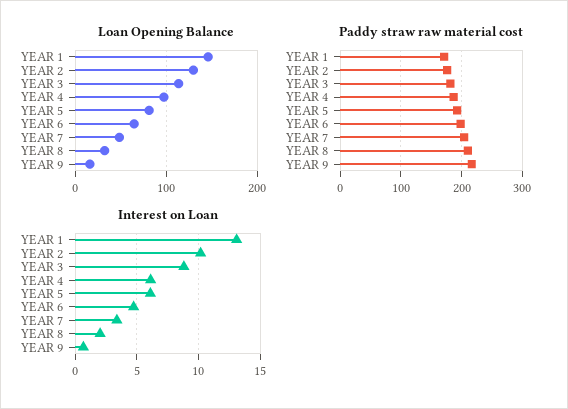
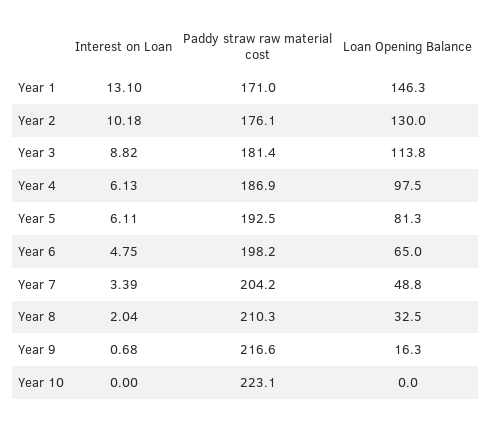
  {
    "Loan Opening Balance": {
      "YEAR 1": 146.3,
      "YEAR 2": 130,
      "YEAR 3": 113.8,
      "YEAR 4": 97.5,
      "YEAR 5": 81.3,
      "YEAR 6": 65,
      "YEAR 7": 48.8,
      "YEAR 8": 32.5,
-     "YEAR 9": 16.3
+     "YEAR 9": 16.3,
+     "Year 10": 0
    },
    "Paddy straw raw material cost": {
      "YEAR 1": 171,
      "YEAR 2": 176.1,
      "YEAR 3": 181.4,
      "YEAR 4": 186.9,
      "YEAR 5": 192.5,
      "YEAR 6": 198.2,
      "YEAR 7": 204.2,
      "YEAR 8": 210.3,
-     "YEAR 9": 216.6
+     "YEAR 9": 216.6,
+     "Year 10": 223.1
    },
    "Interest on Loan": {
      "YEAR 1": 13.1,
      "YEAR 2": 10.18,
      "YEAR 3": 8.82,
      "YEAR 4": 6.13,
      "YEAR 5": 6.11,
      "YEAR 6": 4.75,
      "YEAR 7": 3.39,
      "YEAR 8": 2.04,
-     "YEAR 9": 0.68
+     "YEAR 9": 0.68,
+     "Year 10": 0
    }
  }

